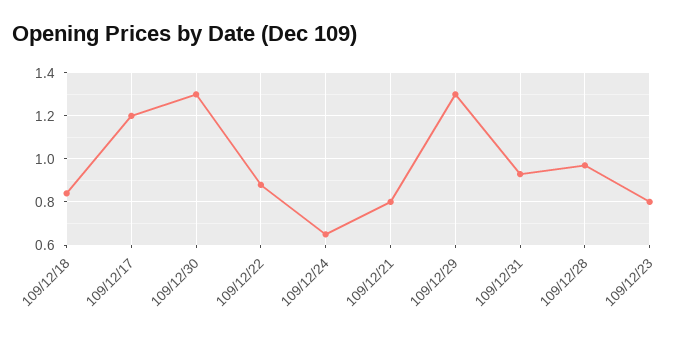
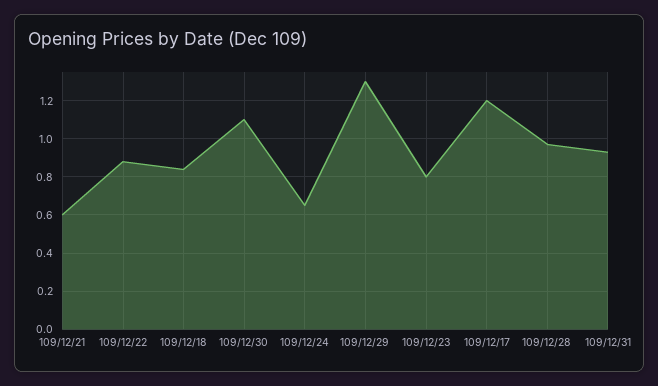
  {
    "109/12/18": 0.85,
    "109/12/17": 1.2,
-   "109/12/30": 1.3,
+   "109/12/30": 1.1,
    "109/12/22": 0.9,
    "109/12/24": 0.65,
-   "109/12/21": 0.8,
+   "109/12/21": 0.6,
    "109/12/29": 1.3,
    "109/12/31": 0.95,
    "109/12/28": 0.95,
    "109/12/23": 0.8
  }

